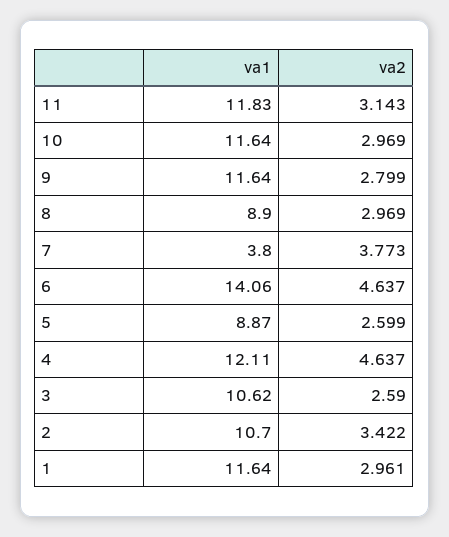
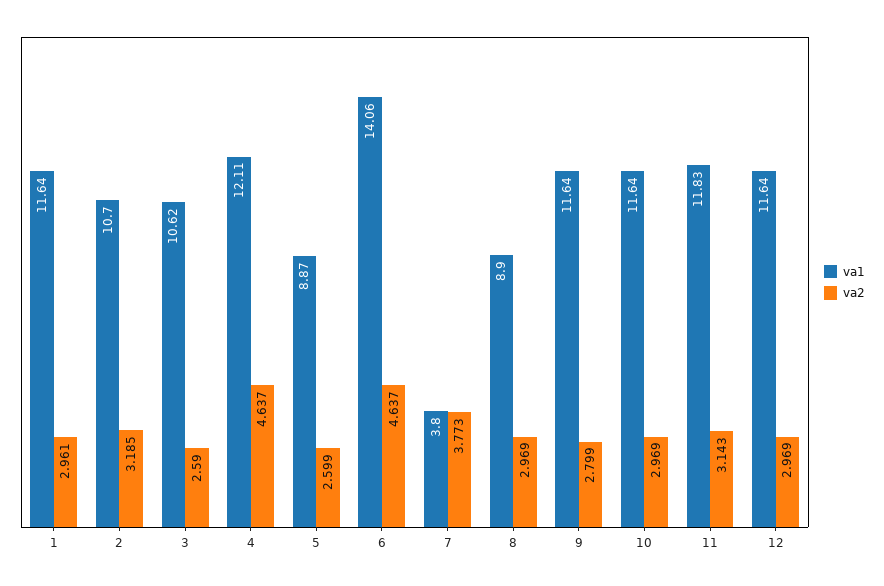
  {
    "va1": {
      "11": 11.83,
      "10": 11.64,
      "9": 11.64,
      "8": 8.9,
      "7": 3.8,
      "6": 14.06,
      "5": 8.87,
      "4": 12.11,
      "3": 10.62,
      "2": 10.7,
-     "1": 11.64
+     "1": 11.64,
+     "12": 11.64
    },
    "va2": {
      "11": 3.143,
      "10": 2.969,
      "9": 2.799,
      "8": 2.969,
      "7": 3.773,
      "6": 4.637,
      "5": 2.599,
      "4": 4.637,
      "3": 2.59,
-     "2": 3.422,
+     "2": 3.185,
-     "1": 2.961
+     "1": 2.961,
+     "12": 2.969
    }
  }

